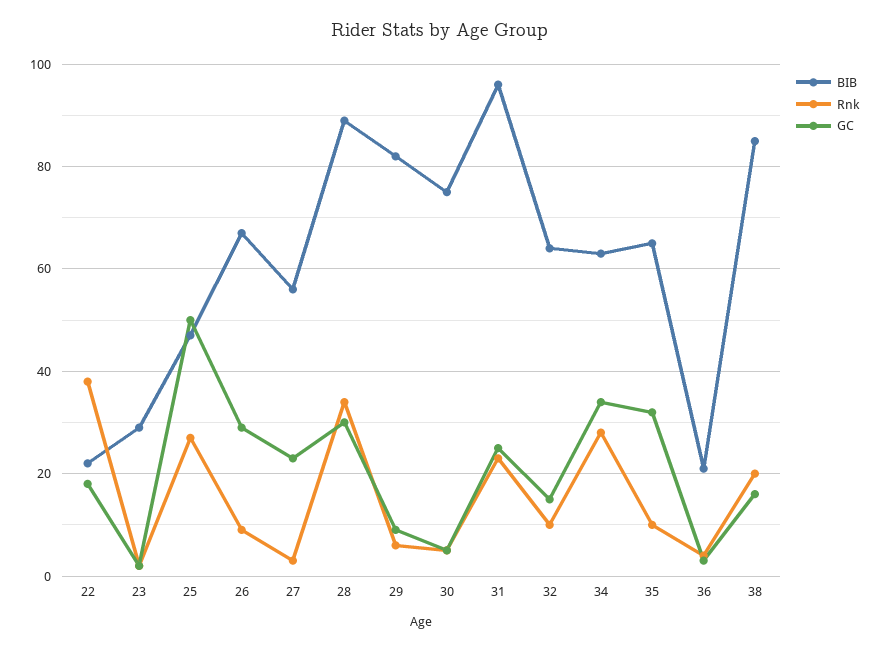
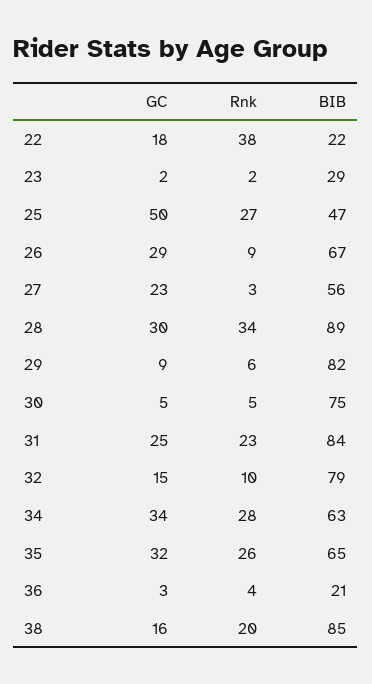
  {
    "BIB": {
      "22": 22,
      "23": 29,
      "25": 47,
      "26": 67,
      "27": 56,
      "28": 89,
      "29": 82,
      "30": 75,
-     "31": 95,
+     "31": 84,
-     "32": 65,
+     "32": 79,
      "34": 63,
      "35": 65,
      "36": 21,
      "38": 85
    },
    "Rnk": {
      "22": 38,
      "23": 2,
      "25": 27,
      "26": 9,
      "27": 3,
      "28": 34,
      "29": 6,
      "30": 5,
      "31": 23,
      "32": 10,
      "34": 28,
-     "35": 10,
+     "35": 26,
      "36": 4,
      "38": 20
    },
    "GC": {
      "22": 18,
      "23": 2,
      "25": 50,
      "26": 29,
      "27": 23,
      "28": 30,
      "29": 9,
      "30": 5,
      "31": 25,
      "32": 15,
      "34": 34,
      "35": 32,
      "36": 3,
      "38": 16
    }
  }

